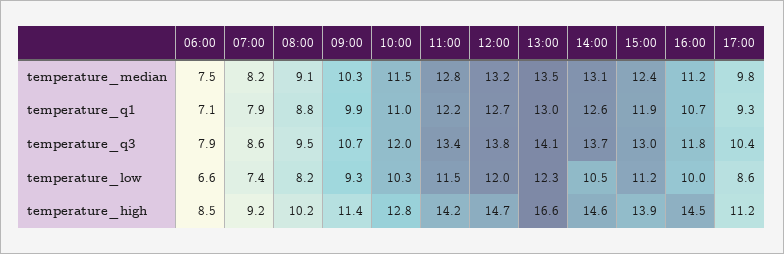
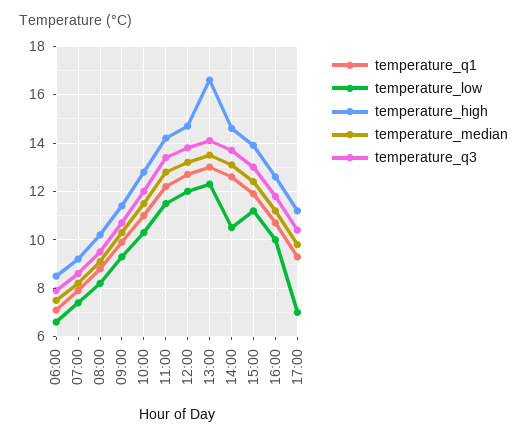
  {
    "temperature_median": {
      "06:00": 7.5,
      "07:00": 8.2,
      "08:00": 9.1,
      "09:00": 10.3,
      "10:00": 11.5,
      "11:00": 12.8,
      "12:00": 13.2,
      "13:00": 13.5,
      "14:00": 13.1,
      "15:00": 12.4,
      "16:00": 11.2,
      "17:00": 9.8
    },
    "temperature_q1": {
      "06:00": 7.1,
      "07:00": 7.9,
      "08:00": 8.8,
      "09:00": 9.9,
      "10:00": 11,
      "11:00": 12.2,
      "12:00": 12.7,
      "13:00": 13,
      "14:00": 12.6,
      "15:00": 11.9,
      "16:00": 10.7,
      "17:00": 9.3
    },
    "temperature_q3": {
      "06:00": 7.9,
      "07:00": 8.6,
      "08:00": 9.5,
      "09:00": 10.7,
      "10:00": 12,
      "11:00": 13.4,
      "12:00": 13.8,
      "13:00": 14.1,
      "14:00": 13.7,
      "15:00": 13,
      "16:00": 11.8,
      "17:00": 10.4
    },
    "temperature_low": {
      "06:00": 6.6,
      "07:00": 7.4,
      "08:00": 8.2,
      "09:00": 9.3,
      "10:00": 10.3,
      "11:00": 11.5,
      "12:00": 12,
      "13:00": 12.3,
      "14:00": 10.5,
      "15:00": 11.2,
      "16:00": 10,
-     "17:00": 8.6
+     "17:00": 7
    },
    "temperature_high": {
      "06:00": 8.5,
      "07:00": 9.2,
      "08:00": 10.2,
      "09:00": 11.4,
      "10:00": 12.8,
      "11:00": 14.2,
      "12:00": 14.7,
      "13:00": 16.6,
      "14:00": 14.6,
      "15:00": 13.9,
-     "16:00": 14.5,
+     "16:00": 12.5,
      "17:00": 11.2
    }
  }

